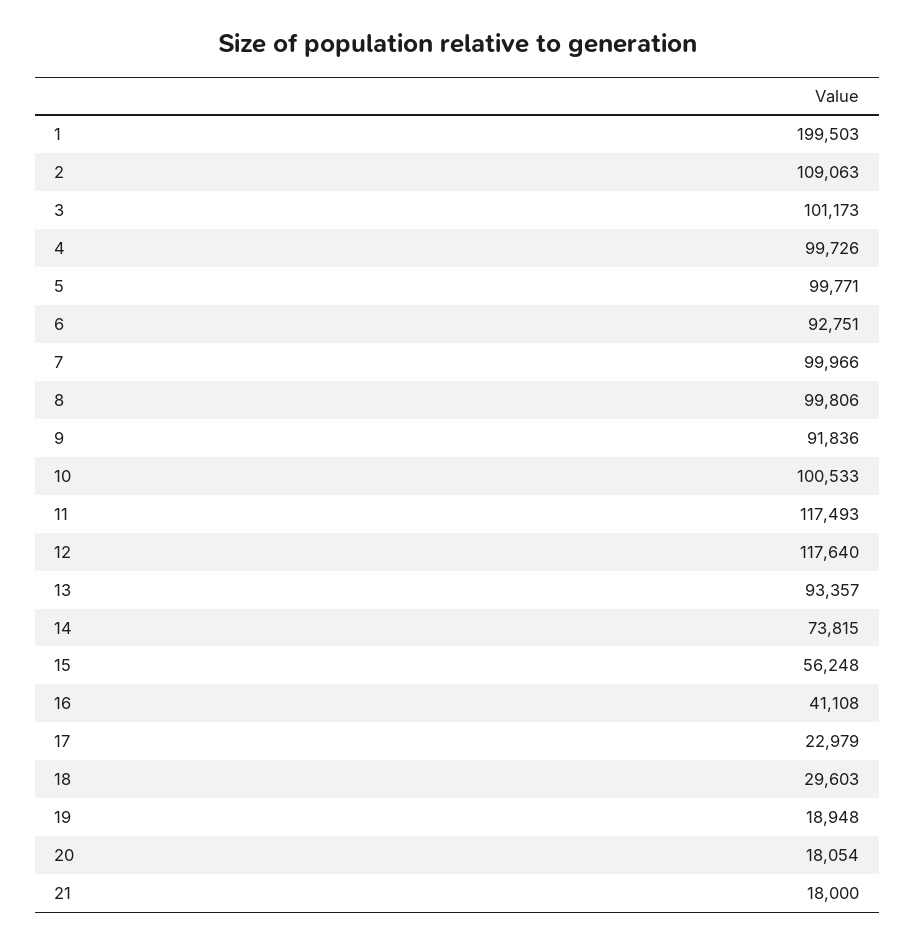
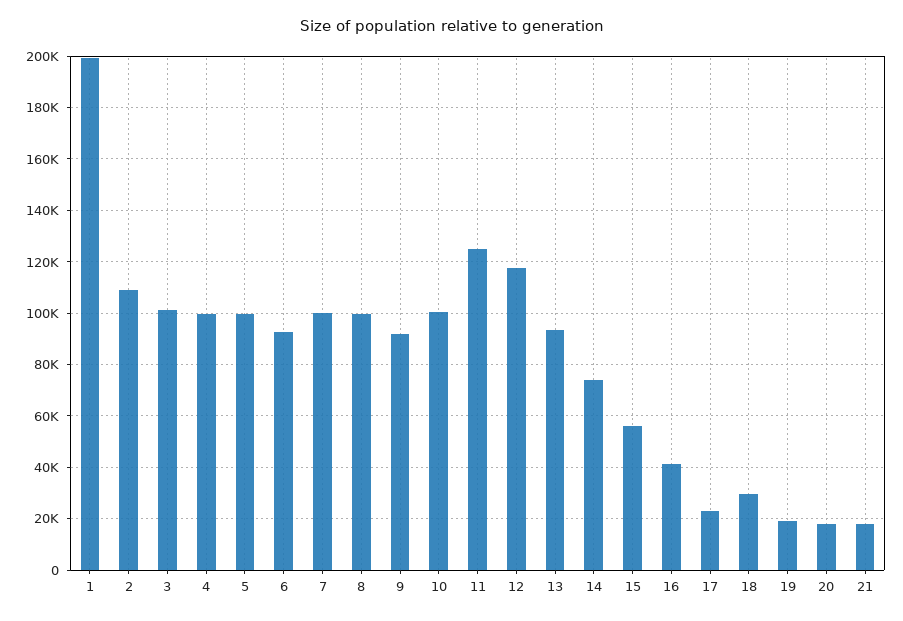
  {
    "1": 199503,
    "2": 109063,
    "3": 101173,
    "4": 99726,
    "5": 99771,
    "6": 92751,
    "7": 99966,
    "8": 99806,
    "9": 91836,
    "10": 100533,
-   "11": 117493,
+   "11": 125000,
    "12": 117640,
    "13": 93357,
    "14": 73815,
    "15": 56248,
    "16": 41108,
    "17": 22979,
    "18": 29603,
    "19": 18948,
    "20": 18054,
    "21": 18000
  }

